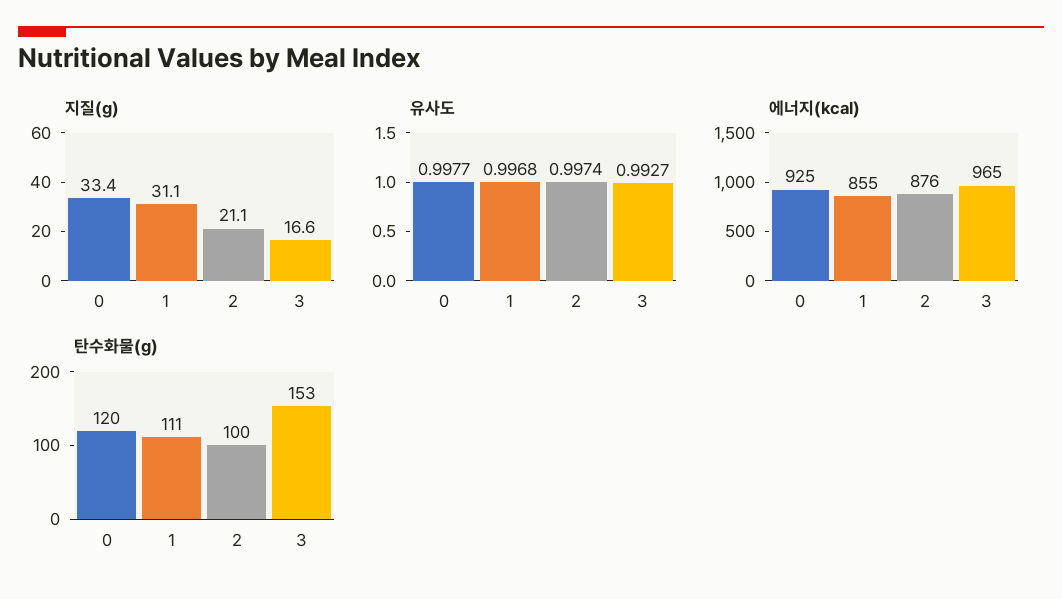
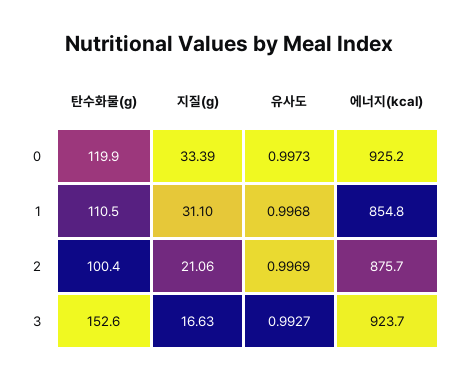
  {
    "지질(g)": {
      "0": 33.39,
      "1": 31.1,
      "2": 21.06,
      "3": 16.63
    },
    "유사도": {
-     "0": 0.9977,
+     "0": 0.9973,
      "1": 0.9968,
-     "2": 0.9974,
+     "2": 0.9969,
      "3": 0.9927
    },
    "에너지(kcal)": {
      "0": 925.2,
      "1": 854.8,
      "2": 875.7,
-     "3": 965
+     "3": 923.7
    },
    "탄수화물(g)": {
      "0": 119.9,
      "1": 110.5,
      "2": 100.4,
      "3": 152.6
    }
  }

